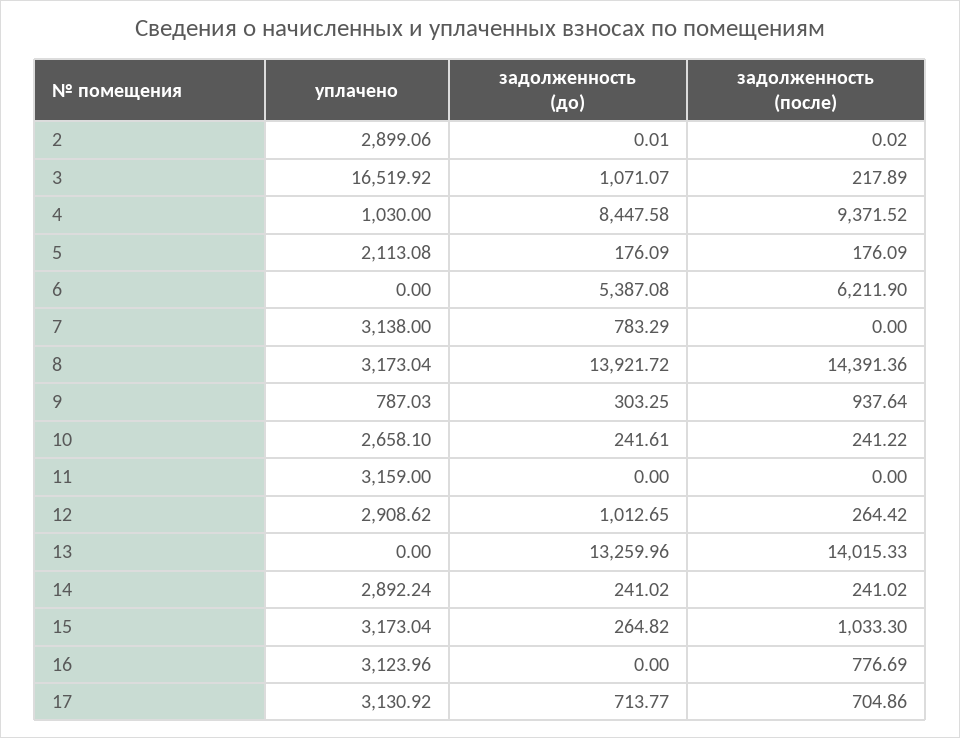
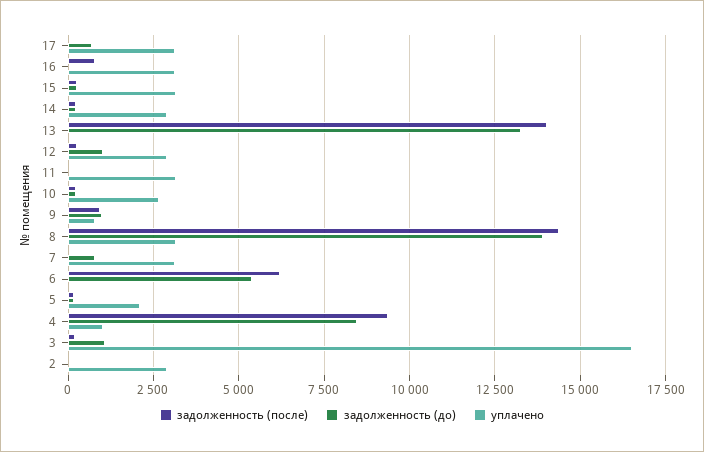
  {
    "уплачено": {
      "2": 2899.06,
      "3": 16519.92,
      "4": 1030,
      "5": 2113.08,
      "6": 0,
      "7": 3138,
      "8": 3173.04,
      "9": 787.03,
      "10": 2658.1,
      "11": 3159,
      "12": 2908.62,
      "13": 0,
      "14": 2892.24,
      "15": 3173.04,
      "16": 3123.96,
      "17": 3130.92
    },
    "задолженность (до)": {
      "2": 0.01,
      "3": 1071.07,
      "4": 8447.58,
      "5": 176.09,
      "6": 5387.08,
      "7": 783.29,
      "8": 13921.72,
-     "9": 303.25,
+     "9": 1000,
      "10": 241.61,
      "11": 0,
      "12": 1012.65,
      "13": 13259.96,
      "14": 241.02,
      "15": 264.82,
      "16": 0,
      "17": 713.77
    },
    "задолженность (после)": {
      "2": 0.02,
      "3": 217.89,
      "4": 9371.52,
      "5": 176.09,
      "6": 6211.9,
      "7": 0,
      "8": 14391.36,
      "9": 937.64,
      "10": 241.22,
      "11": 0,
      "12": 264.42,
      "13": 14015.33,
      "14": 241.02,
-     "15": 1033.3,
+     "15": 250,
      "16": 776.69,
-     "17": 704.86
+     "17": 0
    }
  }

